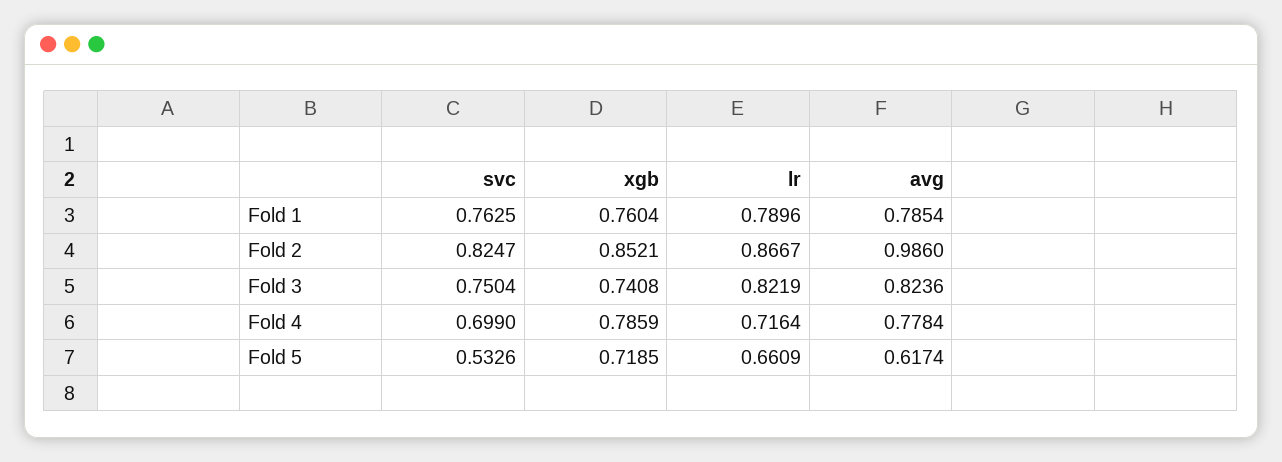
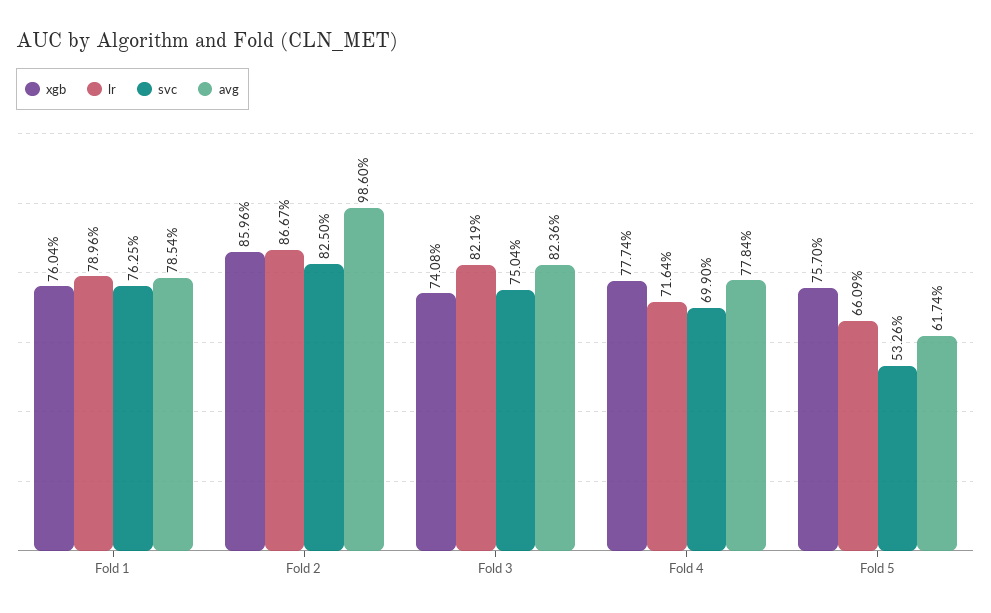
  {
    "svc": {
      "Fold 1": 0.7625,
-     "Fold 2": 0.8247,
+     "Fold 2": 0.825,
      "Fold 3": 0.7504,
      "Fold 4": 0.699,
      "Fold 5": 0.5326
    },
    "xgb": {
      "Fold 1": 0.7604,
-     "Fold 2": 0.8521,
+     "Fold 2": 0.8596,
      "Fold 3": 0.7408,
-     "Fold 4": 0.7859,
+     "Fold 4": 0.7774,
-     "Fold 5": 0.7185
+     "Fold 5": 0.757
    },
    "lr": {
      "Fold 1": 0.7896,
      "Fold 2": 0.8667,
      "Fold 3": 0.8219,
      "Fold 4": 0.7164,
      "Fold 5": 0.6609
    },
    "avg": {
      "Fold 1": 0.7854,
      "Fold 2": 0.986,
      "Fold 3": 0.8236,
      "Fold 4": 0.7784,
      "Fold 5": 0.6174
    }
  }

